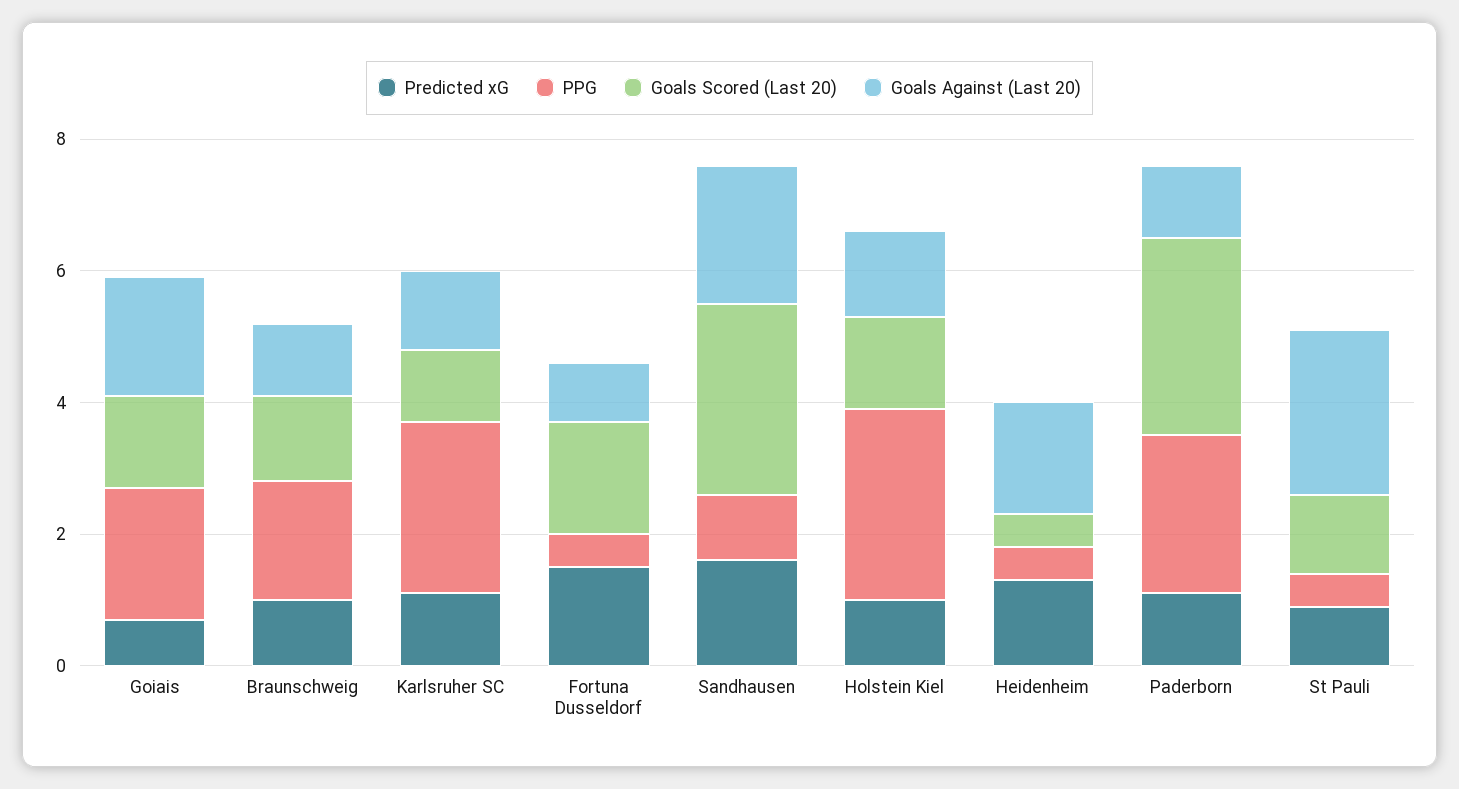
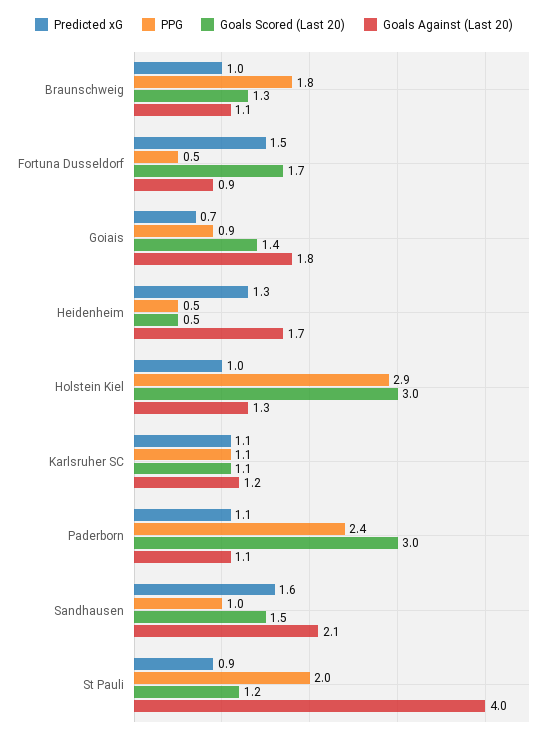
  {
    "Predicted xG": {
      "Goiais": 0.7,
      "Braunschweig": 1,
      "Karlsruher SC": 1.1,
      "Fortuna Dusseldorf": 1.5,
      "Sandhausen": 1.6,
      "Holstein Kiel": 1,
      "Heidenheim": 1.3,
      "Paderborn": 1.1,
      "St Pauli": 0.9
    },
    "PPG": {
-     "Goiais": 2,
+     "Goiais": 0.9,
      "Braunschweig": 1.8,
-     "Karlsruher SC": 2.5,
+     "Karlsruher SC": 1.1,
      "Fortuna Dusseldorf": 0.5,
      "Sandhausen": 1,
      "Holstein Kiel": 2.9,
      "Heidenheim": 0.5,
      "Paderborn": 2.4,
-     "St Pauli": 0.5
+     "St Pauli": 2
    },
    "Goals Scored (Last 20)": {
      "Goiais": 1.4,
      "Braunschweig": 1.3,
      "Karlsruher SC": 1.1,
      "Fortuna Dusseldorf": 1.7,
-     "Sandhausen": 3,
+     "Sandhausen": 1.5,
-     "Holstein Kiel": 1.5,
+     "Holstein Kiel": 3,
      "Heidenheim": 0.5,
      "Paderborn": 3,
      "St Pauli": 1.2
    },
    "Goals Against (Last 20)": {
      "Goiais": 1.8,
      "Braunschweig": 1.1,
      "Karlsruher SC": 1.2,
      "Fortuna Dusseldorf": 0.9,
      "Sandhausen": 2.1,
      "Holstein Kiel": 1.3,
      "Heidenheim": 1.7,
      "Paderborn": 1.1,
-     "St Pauli": 2.5
+     "St Pauli": 4
    }
  }

